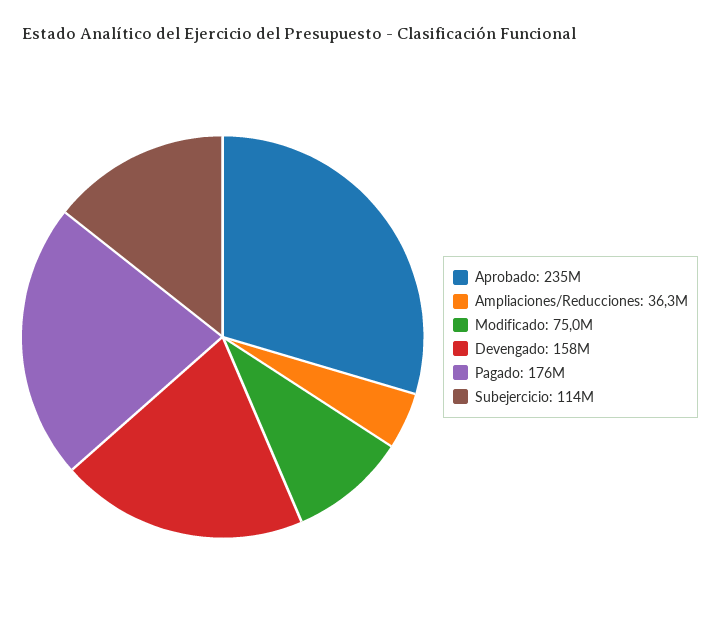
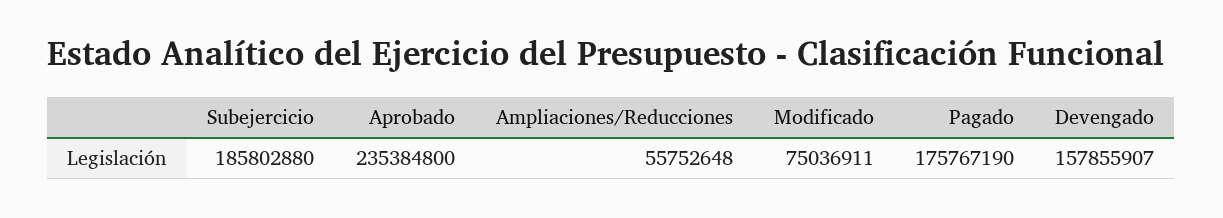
  {
    "Aprobado": 235384800,
-   "Ampliaciones/Reducciones": 36300000,
+   "Ampliaciones/Reducciones": 55752648,
    "Modificado": 75036911,
    "Devengado": 157855907,
    "Pagado": 175767190,
-   "Subejercicio": 114000000
+   "Subejercicio": 185802880
  }

